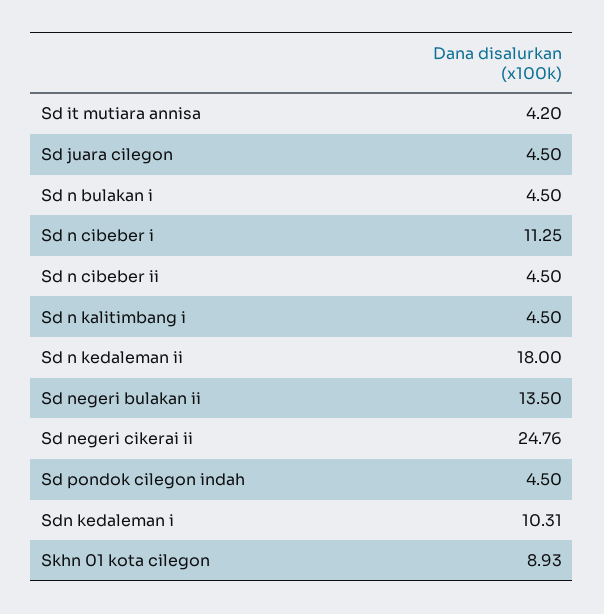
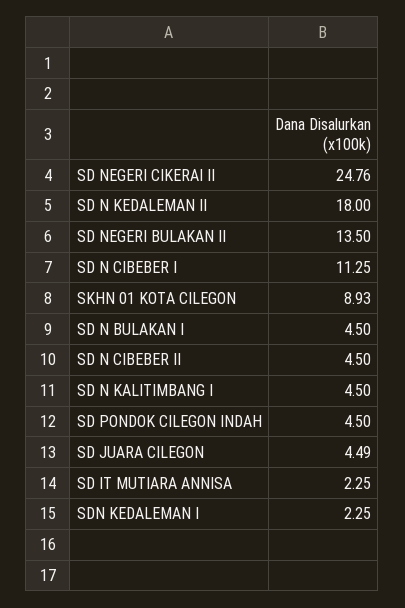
  {
-   "Sd it mutiara annisa": 4.2,
+   "Sd it mutiara annisa": 2.25,
-   "Sd juara cilegon": 4.5,
+   "Sd juara cilegon": 4.49,
    "Sd n bulakan i": 4.5,
    "Sd n cibeber i": 11.25,
    "Sd n cibeber ii": 4.5,
    "Sd n kalitimbang i": 4.5,
    "Sd n kedaleman ii": 18,
    "Sd negeri bulakan ii": 13.5,
    "Sd negeri cikerai ii": 24.76,
    "Sd pondok cilegon indah": 4.5,
-   "Sdn kedaleman i": 10.31,
+   "Sdn kedaleman i": 2.25,
    "Skhn 01 kota cilegon": 8.93
  }

